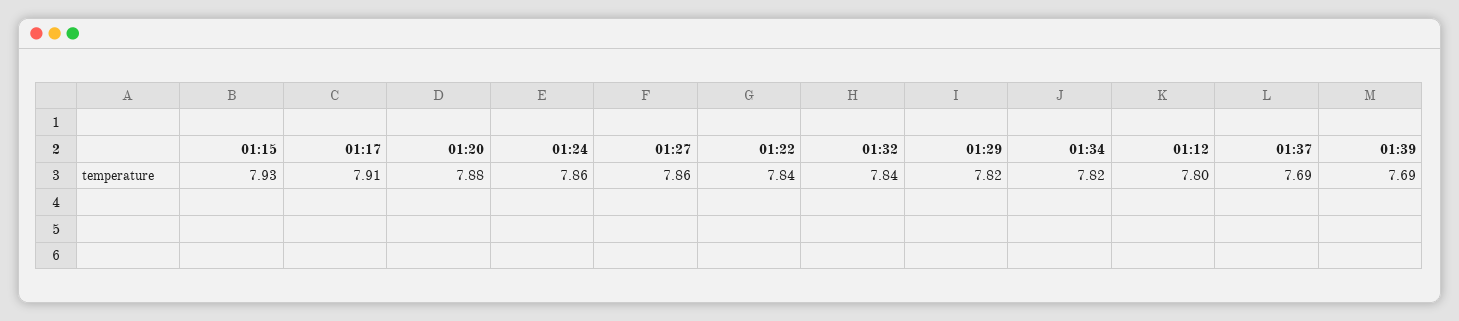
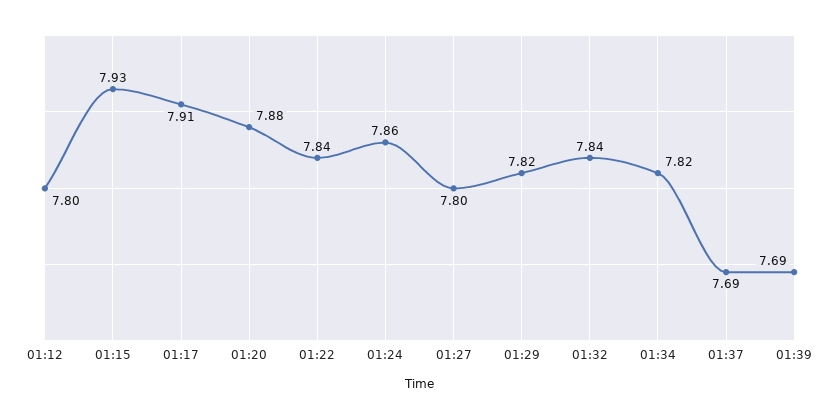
  {
    "01:15": 7.93,
    "01:17": 7.91,
    "01:20": 7.88,
    "01:24": 7.86,
-   "01:27": 7.86,
+   "01:27": 7.8,
    "01:22": 7.84,
    "01:32": 7.84,
    "01:29": 7.82,
    "01:34": 7.82,
    "01:12": 7.8,
    "01:37": 7.69,
    "01:39": 7.69
  }

